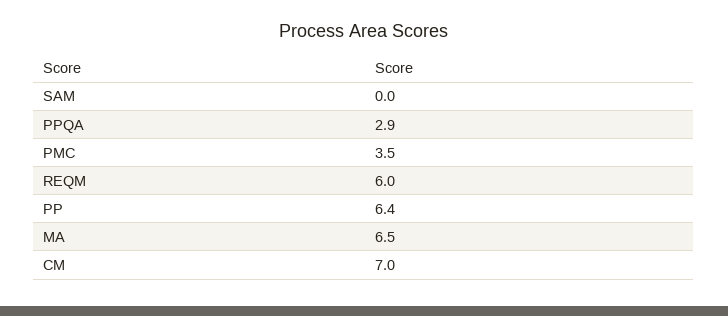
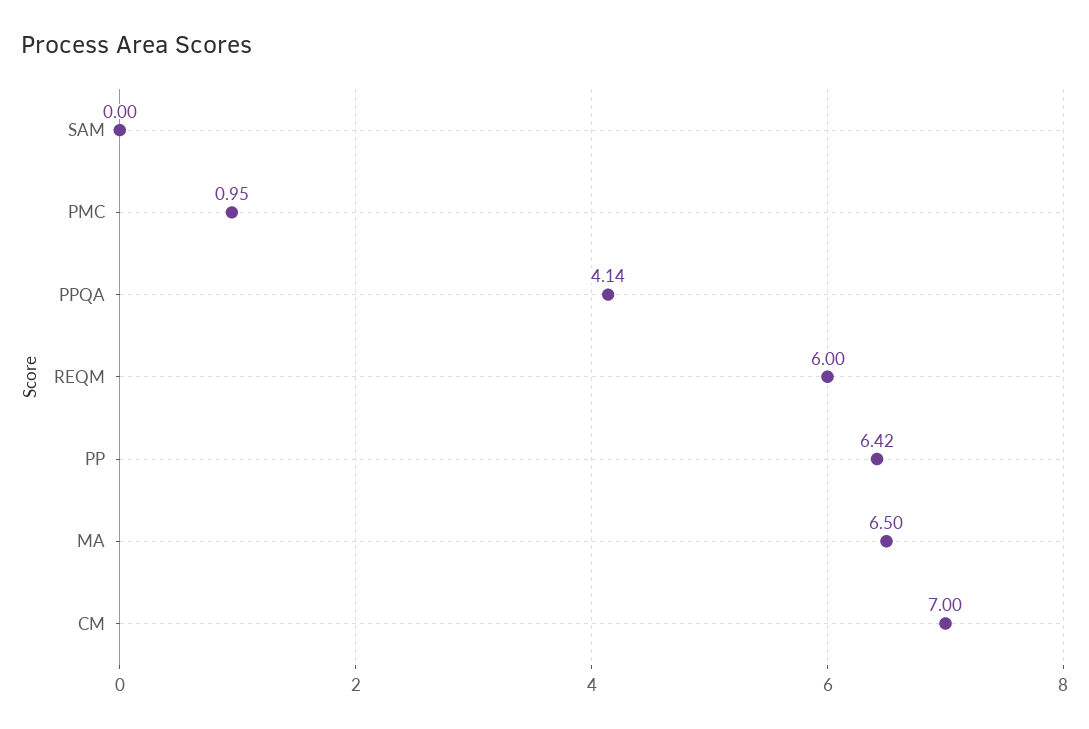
  {
    "SAM": 0,
-   "PPQA": 2.9,
+   "PPQA": 4.14,
-   "PMC": 3.5,
+   "PMC": 0.95,
    "REQM": 6,
    "PP": 6.42,
    "MA": 6.5,
    "CM": 7
  }

